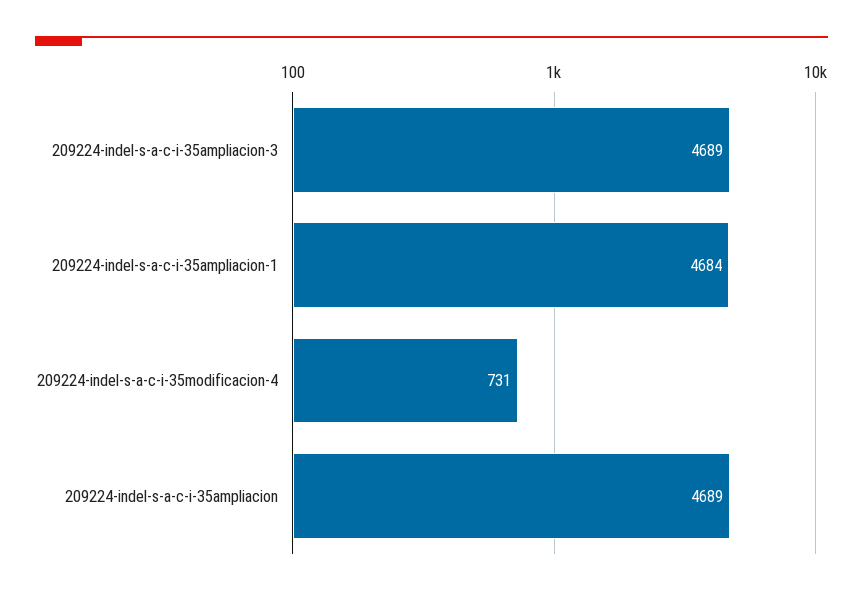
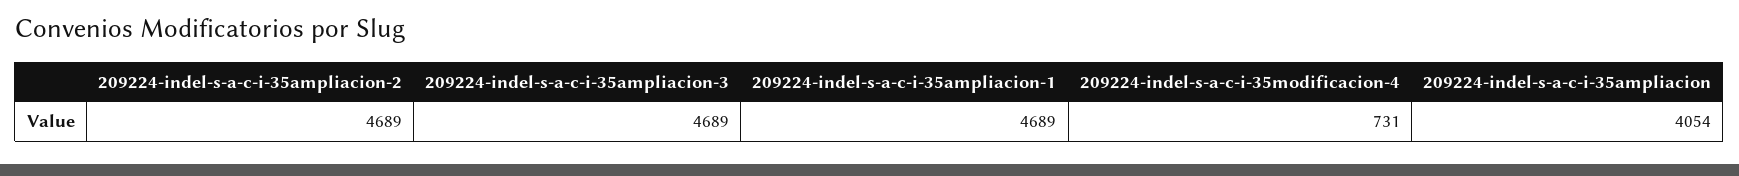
  {
    "209224-indel-s-a-c-i-35ampliacion-3": 4689,
-   "209224-indel-s-a-c-i-35ampliacion-1": 4684,
+   "209224-indel-s-a-c-i-35ampliacion-1": 4689,
    "209224-indel-s-a-c-i-35modificacion-4": 731,
-   "209224-indel-s-a-c-i-35ampliacion": 4689
+   "209224-indel-s-a-c-i-35ampliacion": 4054,
+   "209224-indel-s-a-c-i-35ampliacion-2": 4689
  }

